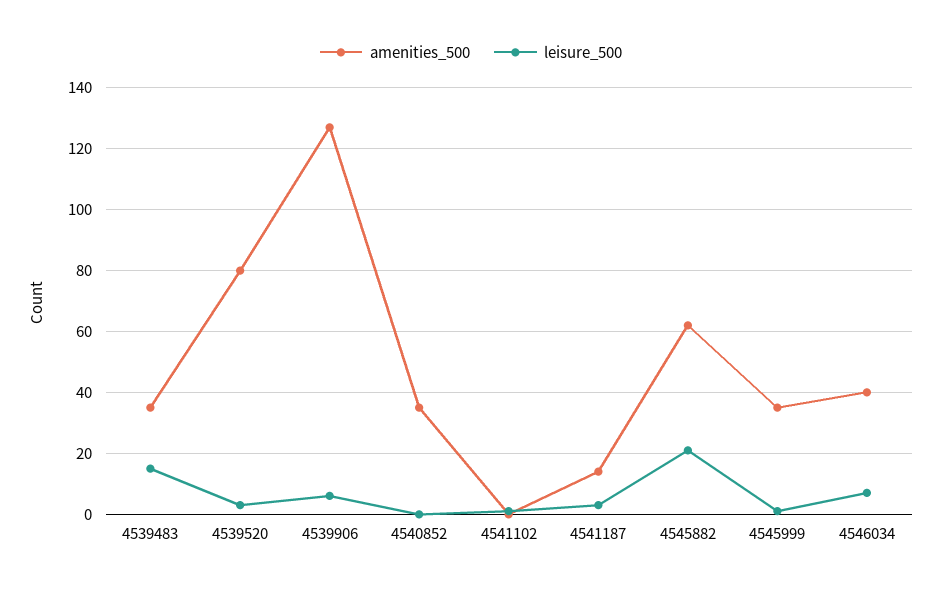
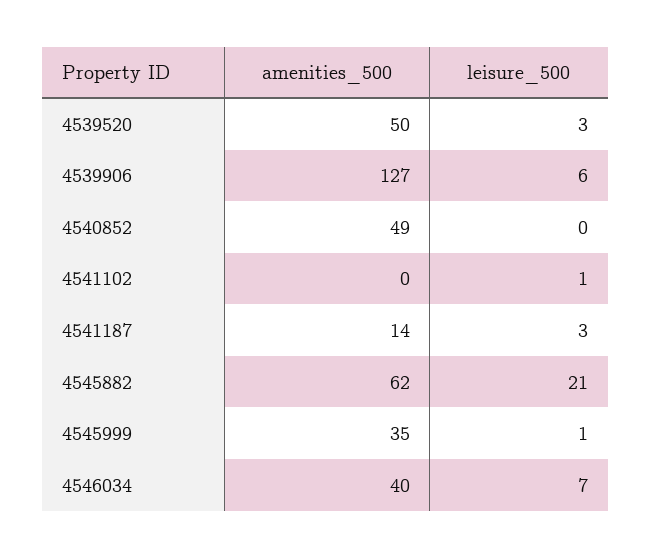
  {
    "amenities_500": {
-     "4539483": 35,
-     "4539520": 80,
+     "4539520": 50,
      "4539906": 127,
-     "4540852": 35,
+     "4540852": 49,
      "4541102": 0,
      "4541187": 14,
      "4545882": 62,
      "4545999": 35,
      "4546034": 40
    },
    "leisure_500": {
-     "4539483": 15,
      "4539520": 3,
      "4539906": 6,
      "4540852": 0,
      "4541102": 1,
      "4541187": 3,
      "4545882": 21,
      "4545999": 1,
      "4546034": 7
    }
  }

